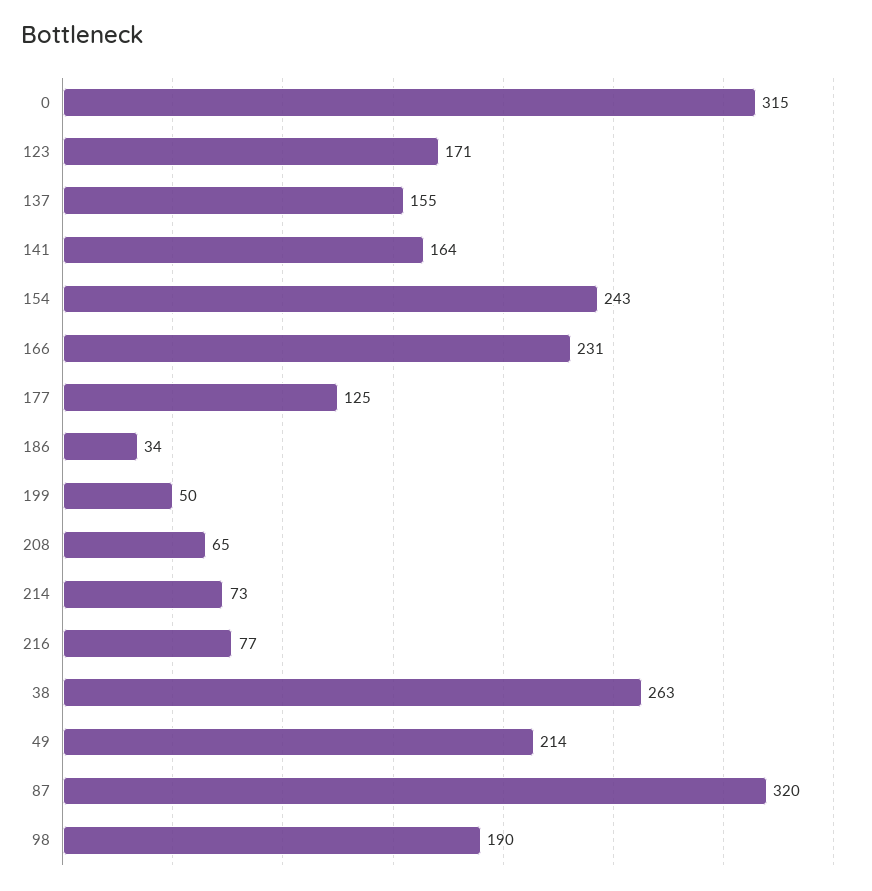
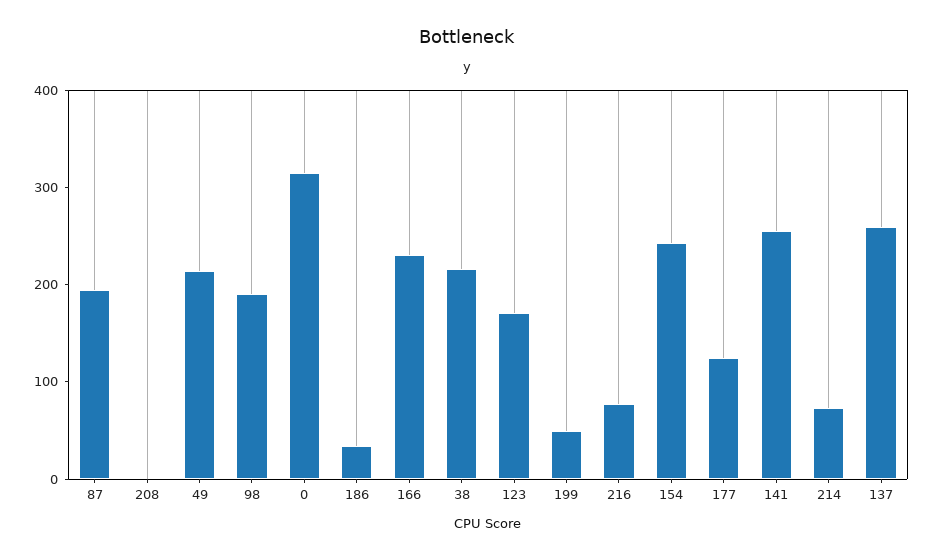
  {
    "0": 315,
    "123": 171,
-   "137": 155,
+   "137": 260,
-   "141": 164,
+   "141": 260,
    "154": 243,
    "166": 231,
    "177": 125,
    "186": 34,
    "199": 50,
-   "208": 65,
+   "208": 0,
    "214": 73,
    "216": 77,
-   "38": 263,
+   "38": 220,
    "49": 214,
-   "87": 320,
+   "87": 200,
    "98": 190
  }

